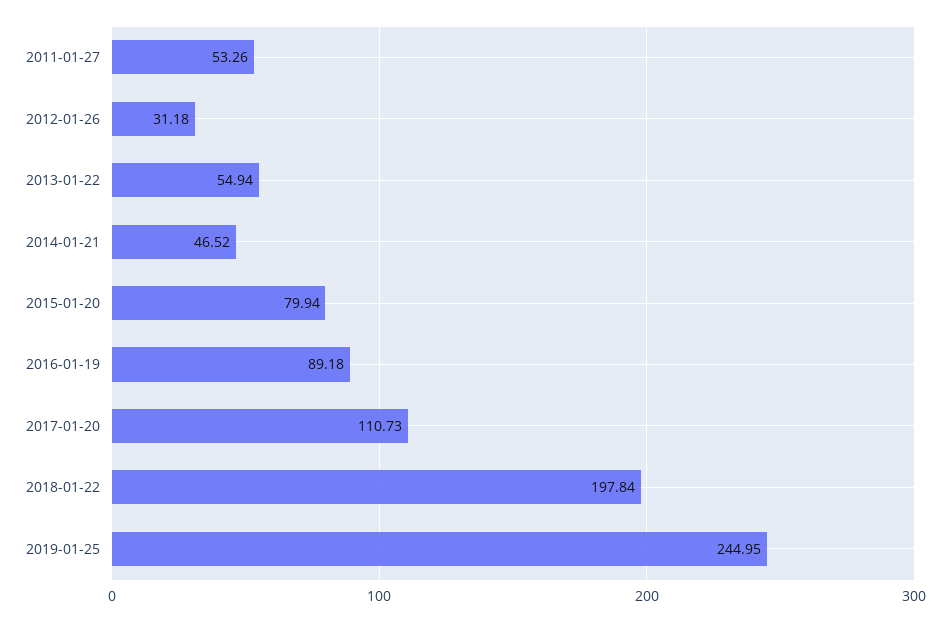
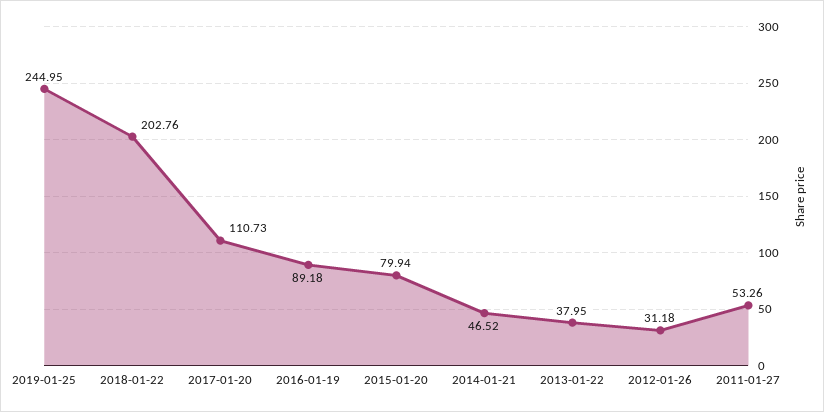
  {
    "2011-01-27": 53.26,
    "2012-01-26": 31.18,
-   "2013-01-22": 54.94,
+   "2013-01-22": 37.95,
    "2014-01-21": 46.52,
    "2015-01-20": 79.94,
    "2016-01-19": 89.18,
    "2017-01-20": 110.73,
-   "2018-01-22": 197.84,
+   "2018-01-22": 202.76,
    "2019-01-25": 244.95
  }

